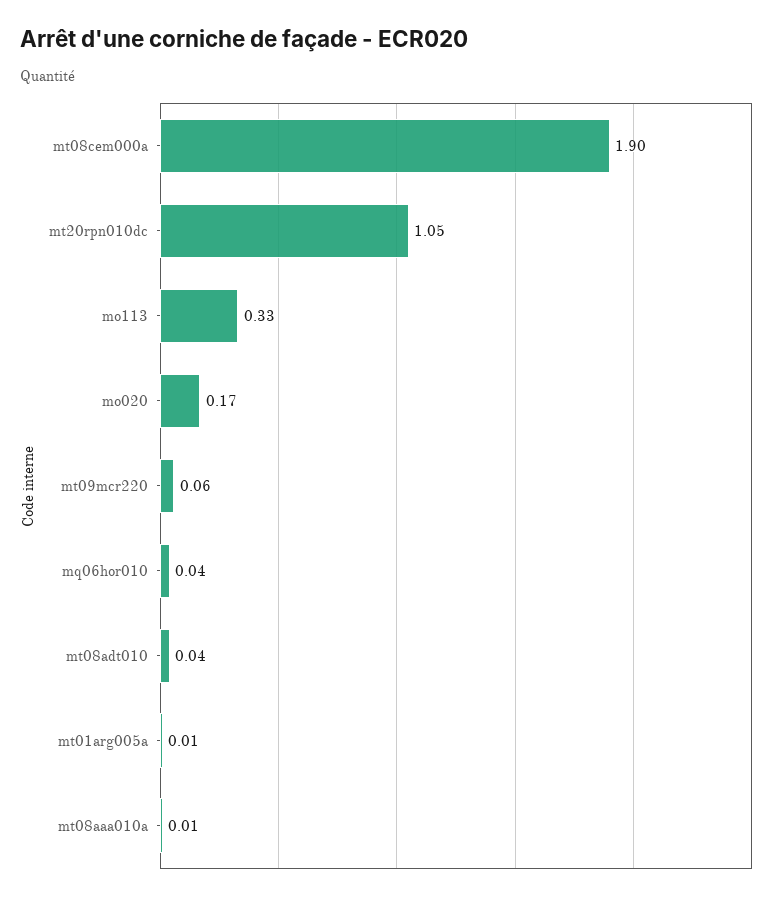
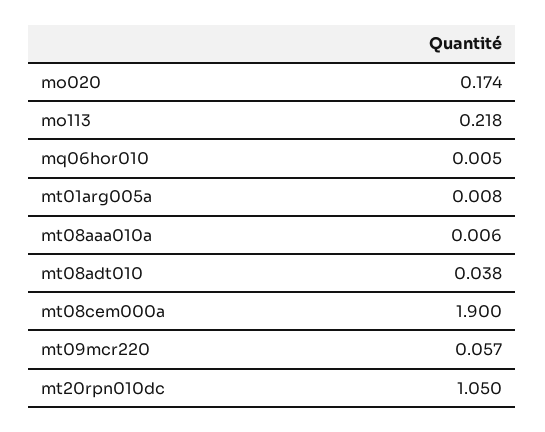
  {
    "mt08cem000a": 1.9,
    "mt20rpn010dc": 1.05,
-   "mo113": 0.33,
+   "mo113": 0.218,
    "mo020": 0.174,
    "mt09mcr220": 0.057,
-   "mq06hor010": 0.04,
+   "mq06hor010": 0.005,
    "mt08adt010": 0.038,
    "mt01arg005a": 0.008,
    "mt08aaa010a": 0.006
  }

